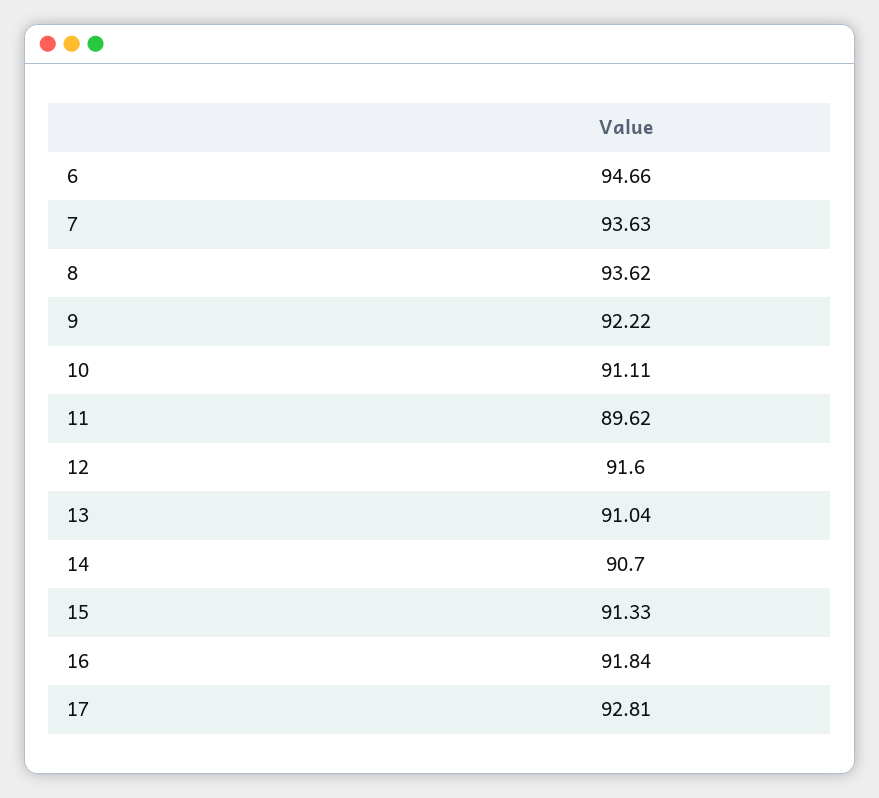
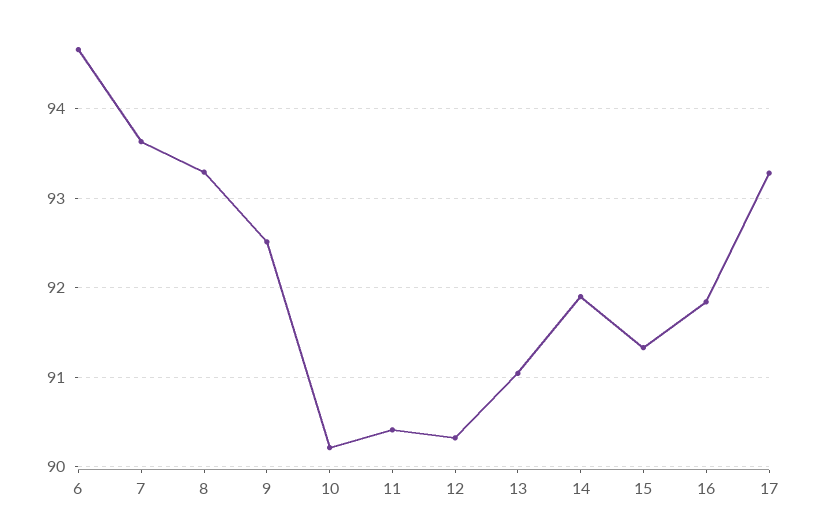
  {
    "6": 94.66,
    "7": 93.63,
-   "8": 93.62,
+   "8": 93.3,
-   "9": 92.22,
+   "9": 92.5,
-   "10": 91.11,
+   "10": 90.2,
-   "11": 89.62,
+   "11": 90.4,
-   "12": 91.6,
+   "12": 90.3,
    "13": 91.04,
-   "14": 90.7,
+   "14": 91.9,
    "15": 91.33,
    "16": 91.84,
-   "17": 92.81
+   "17": 93.3
  }

